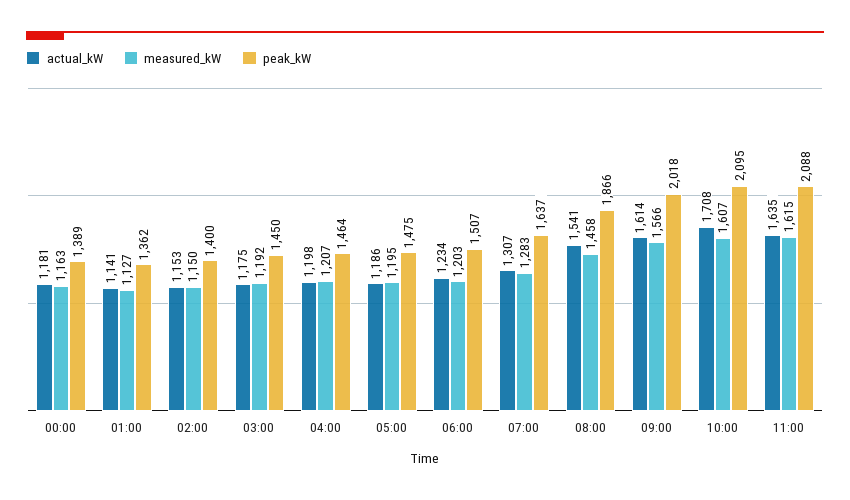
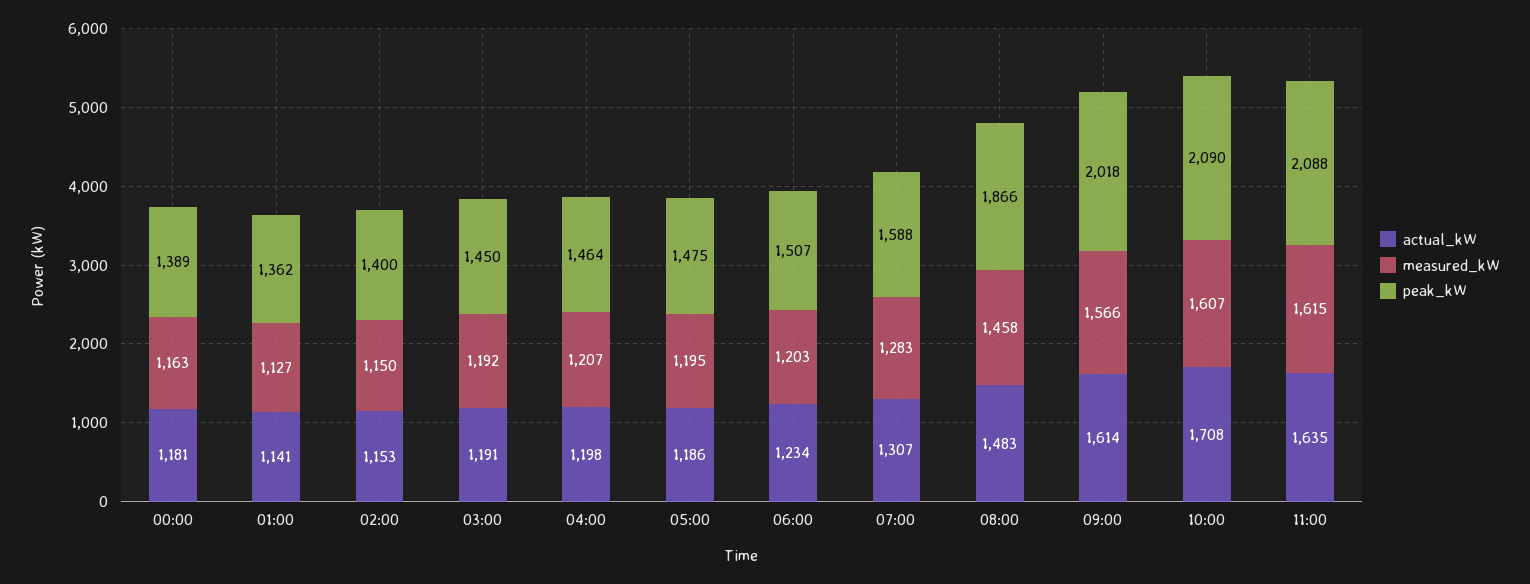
  {
    "actual_kW": {
      "00:00": 1181,
      "01:00": 1141,
      "02:00": 1153,
-     "03:00": 1175,
+     "03:00": 1191,
      "04:00": 1198,
      "05:00": 1186,
      "06:00": 1234,
      "07:00": 1307,
-     "08:00": 1541,
+     "08:00": 1483,
      "09:00": 1614,
      "10:00": 1708,
      "11:00": 1635
    },
    "measured_kW": {
      "00:00": 1163,
      "01:00": 1127,
      "02:00": 1150,
      "03:00": 1192,
      "04:00": 1207,
      "05:00": 1195,
      "06:00": 1203,
      "07:00": 1283,
      "08:00": 1458,
      "09:00": 1566,
      "10:00": 1607,
      "11:00": 1615
    },
    "peak_kW": {
      "00:00": 1389,
      "01:00": 1362,
      "02:00": 1400,
      "03:00": 1450,
      "04:00": 1464,
      "05:00": 1475,
      "06:00": 1507,
-     "07:00": 1637,
+     "07:00": 1588,
      "08:00": 1866,
      "09:00": 2018,
-     "10:00": 2095,
+     "10:00": 2090,
      "11:00": 2088
    }
  }

